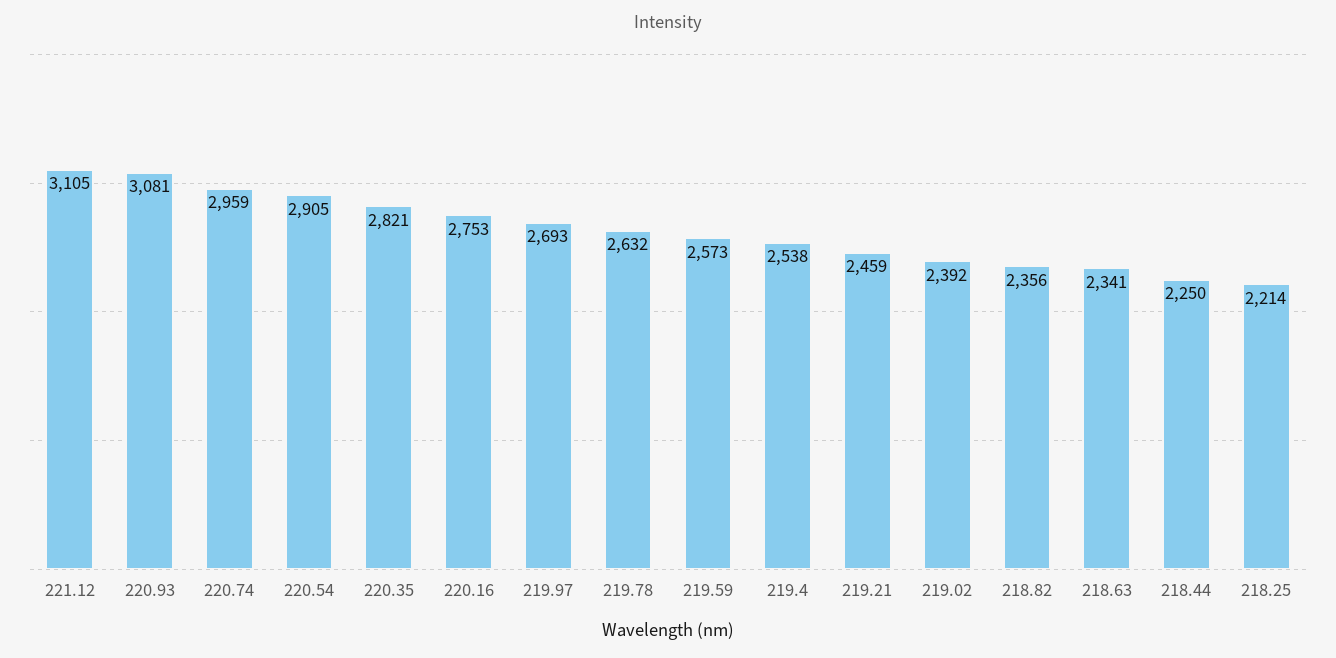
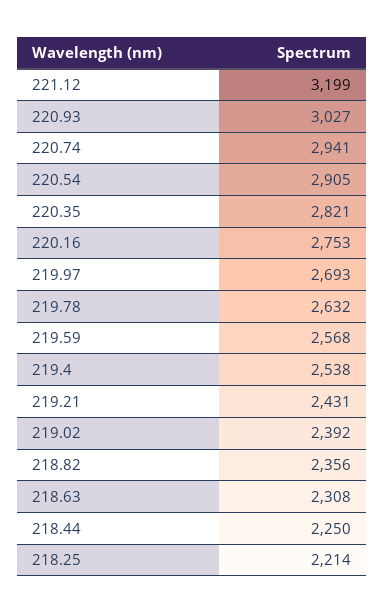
  {
-   "221.12": 3105,
+   "221.12": 3199,
-   "220.93": 3081,
+   "220.93": 3027,
-   "220.74": 2959,
+   "220.74": 2941,
    "220.54": 2905,
    "220.35": 2821,
    "220.16": 2753,
    "219.97": 2693,
    "219.78": 2632,
-   "219.59": 2573,
+   "219.59": 2568,
    "219.4": 2538,
-   "219.21": 2459,
+   "219.21": 2431,
    "219.02": 2392,
    "218.82": 2356,
-   "218.63": 2341,
+   "218.63": 2308,
    "218.44": 2250,
    "218.25": 2214
  }

